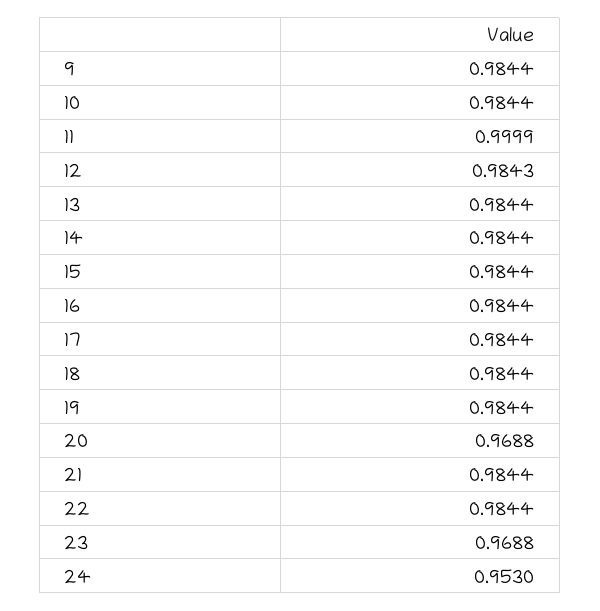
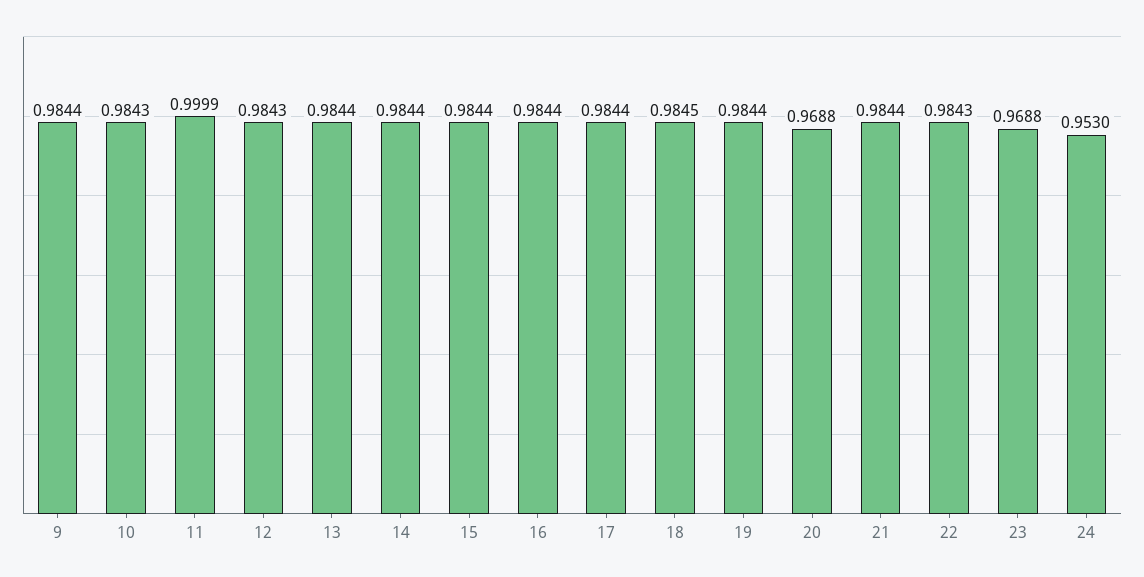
  {
    "9": 0.9844,
-   "10": 0.9844,
+   "10": 0.9843,
    "11": 0.9999,
    "12": 0.9843,
    "13": 0.9844,
    "14": 0.9844,
    "15": 0.9844,
    "16": 0.9844,
    "17": 0.9844,
-   "18": 0.9844,
+   "18": 0.9845,
    "19": 0.9844,
    "20": 0.9688,
    "21": 0.9844,
-   "22": 0.9844,
+   "22": 0.9843,
    "23": 0.9688,
    "24": 0.953
  }

